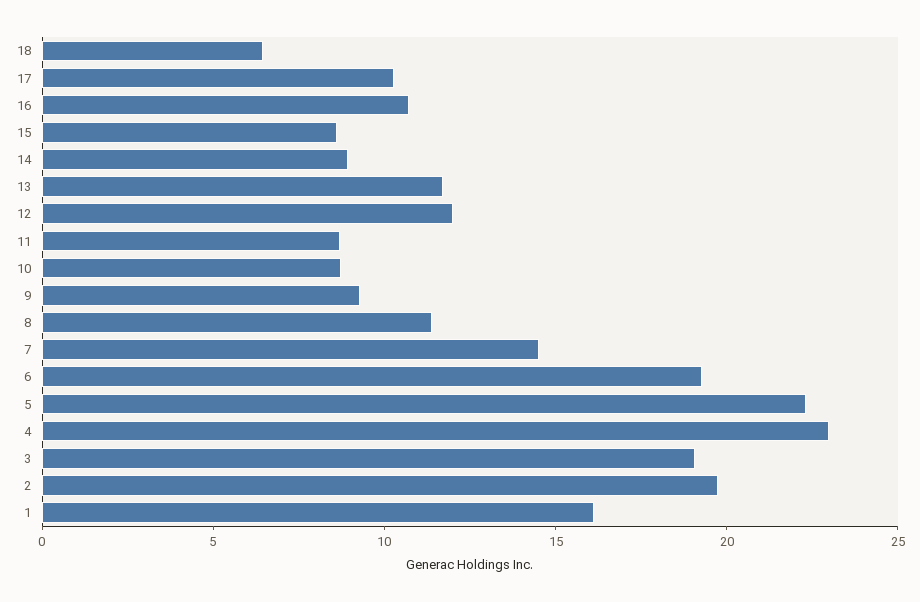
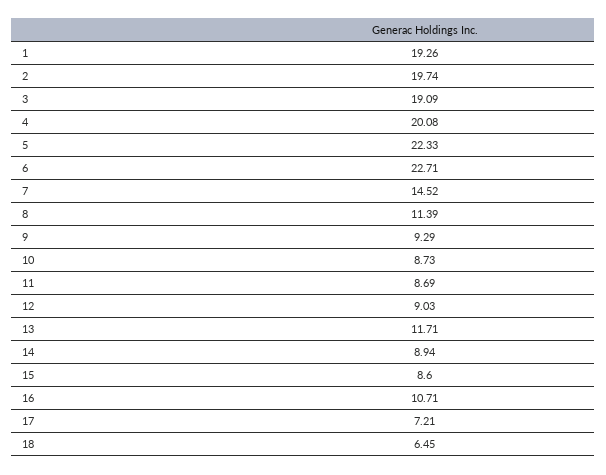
  {
    "18": 6.45,
-   "17": 10,
+   "17": 7.21,
    "16": 10.71,
    "15": 8.6,
    "14": 8.94,
    "13": 11.71,
-   "12": 12,
+   "12": 9.03,
    "11": 8.69,
    "10": 8.73,
    "9": 9.29,
    "8": 11.39,
    "7": 14.52,
-   "6": 19,
+   "6": 22.71,
    "5": 22.33,
-   "4": 23,
+   "4": 20.08,
    "3": 19.09,
    "2": 19.74,
-   "1": 16
+   "1": 19.26
  }

